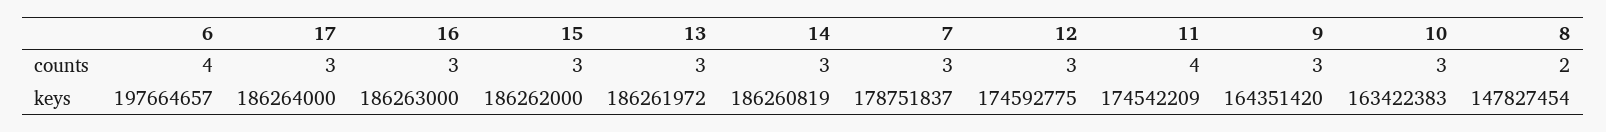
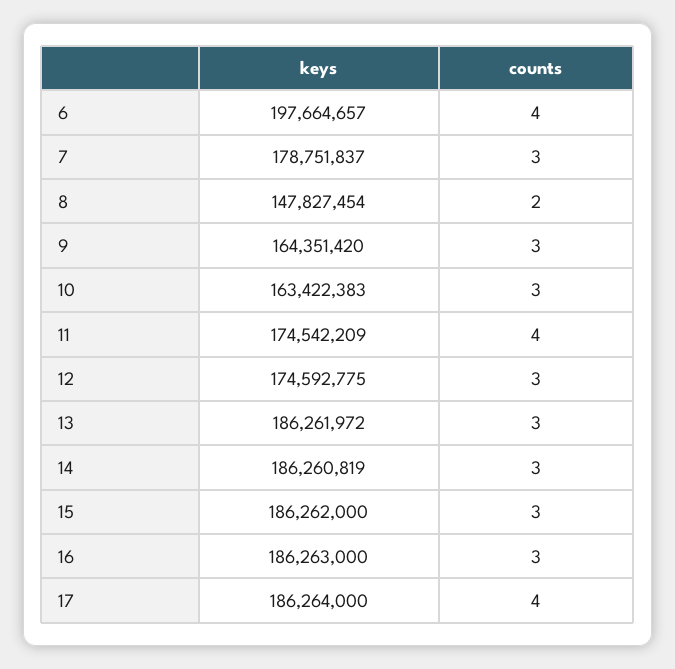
  {
    "6": {
      "counts": 4,
      "keys": 197664657
    },
    "17": {
-     "counts": 3,
+     "counts": 4,
      "keys": 186264000
    },
    "16": {
      "counts": 3,
      "keys": 186263000
    },
    "15": {
      "counts": 3,
      "keys": 186262000
    },
    "13": {
      "counts": 3,
      "keys": 186261972
    },
    "14": {
      "counts": 3,
      "keys": 186260819
    },
    "7": {
      "counts": 3,
      "keys": 178751837
    },
    "12": {
      "counts": 3,
      "keys": 174592775
    },
    "11": {
      "counts": 4,
      "keys": 174542209
    },
    "9": {
      "counts": 3,
      "keys": 164351420
    },
    "10": {
      "counts": 3,
      "keys": 163422383
    },
    "8": {
      "counts": 2,
      "keys": 147827454
    }
  }

